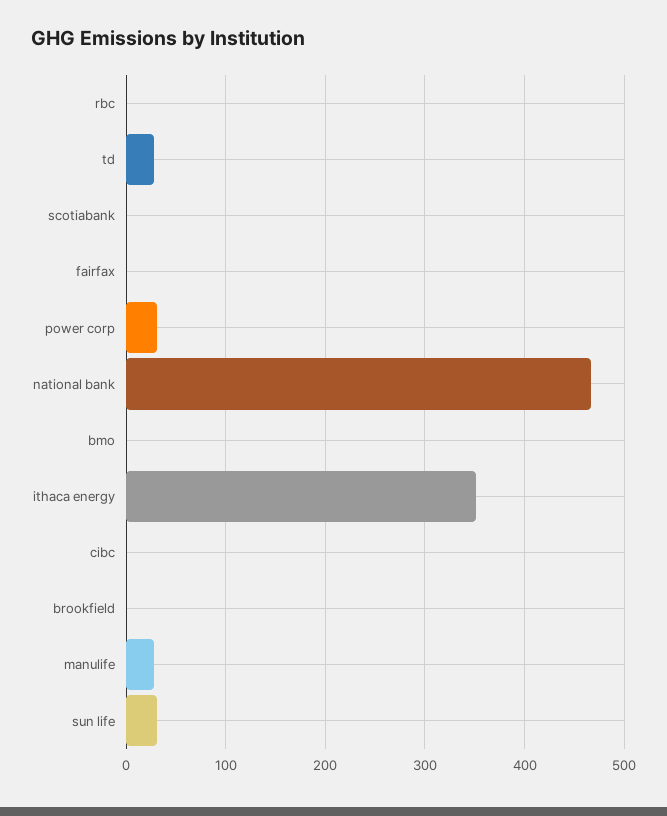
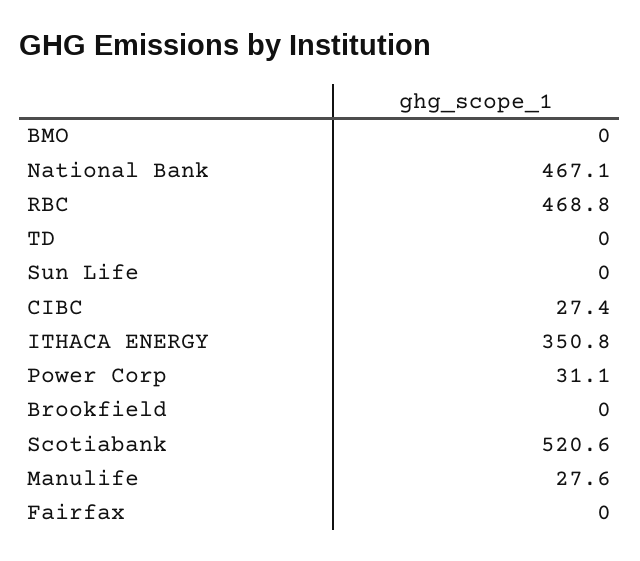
  {
-   "rbc": 0,
+   "rbc": 468.8,
-   "td": 30,
+   "td": 0,
-   "scotiabank": 0,
+   "scotiabank": 520.6,
    "fairfax": 0,
    "power corp": 31.1,
    "national bank": 467.1,
    "bmo": 0,
    "ithaca energy": 350.8,
-   "cibc": 0,
+   "cibc": 27.4,
    "brookfield": 0,
    "manulife": 27.6,
-   "sun life": 30
+   "sun life": 0
  }

